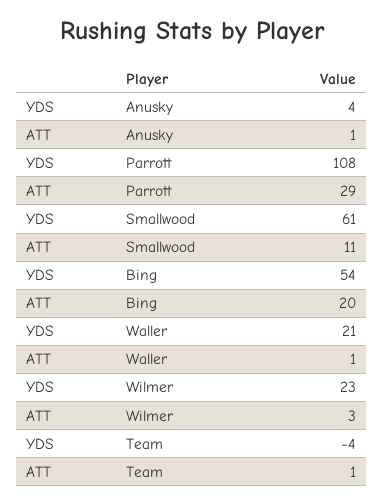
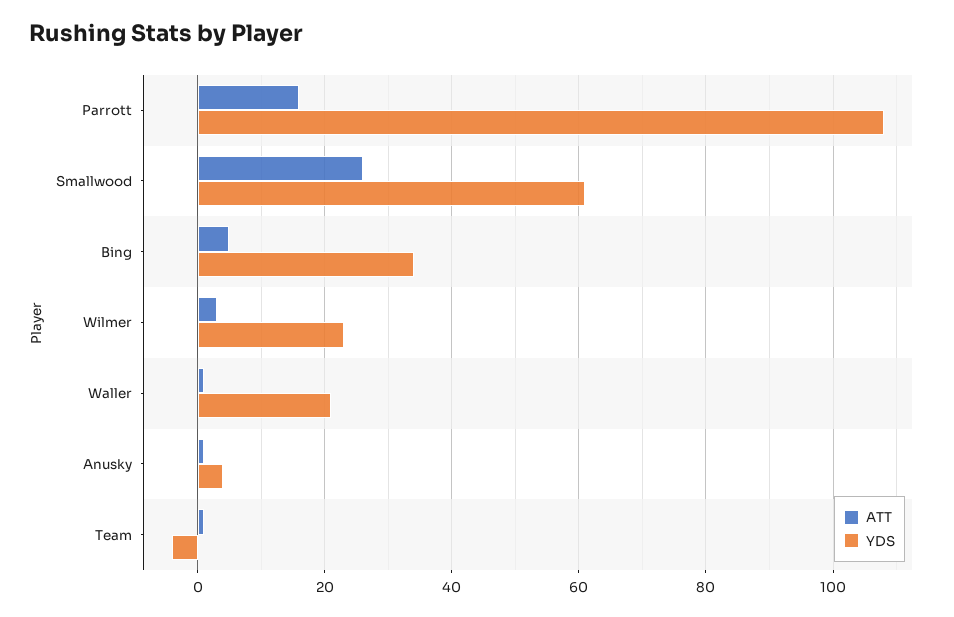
  {
    "YDS": {
      "Anusky": 4,
      "Parrott": 108,
      "Smallwood": 61,
-     "Bing": 54,
+     "Bing": 35,
      "Waller": 21,
      "Wilmer": 23,
      "Team": -4
    },
    "ATT": {
      "Anusky": 1,
-     "Parrott": 29,
+     "Parrott": 15,
-     "Smallwood": 11,
+     "Smallwood": 25,
-     "Bing": 20,
+     "Bing": 5,
      "Waller": 1,
      "Wilmer": 3,
      "Team": 1
    }
  }

